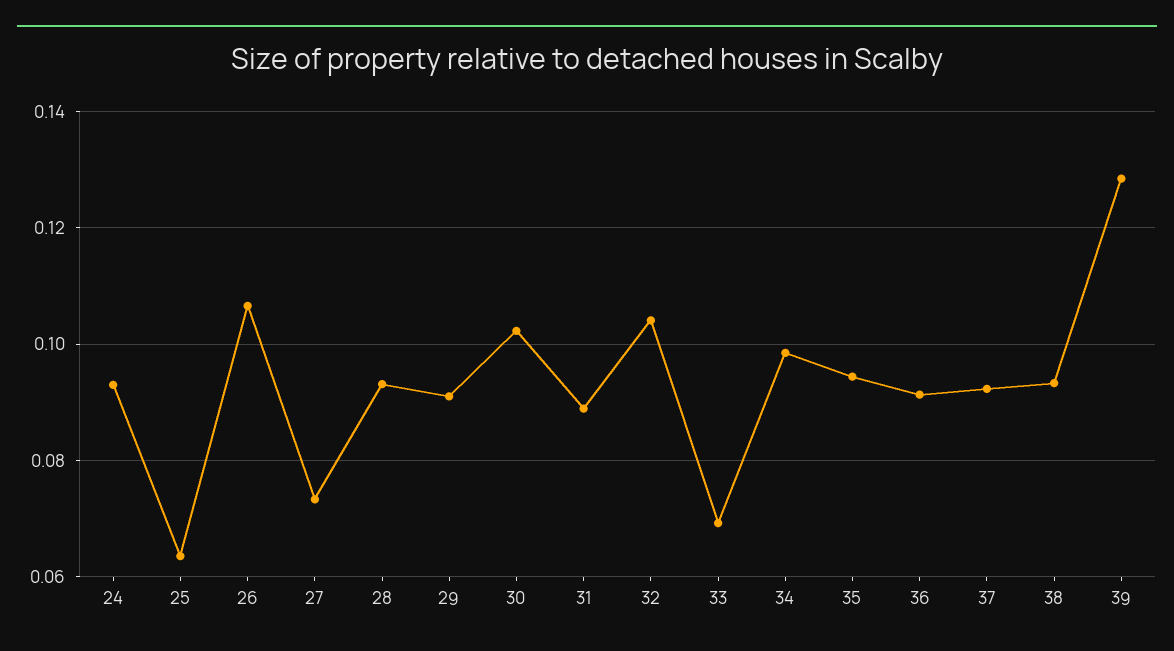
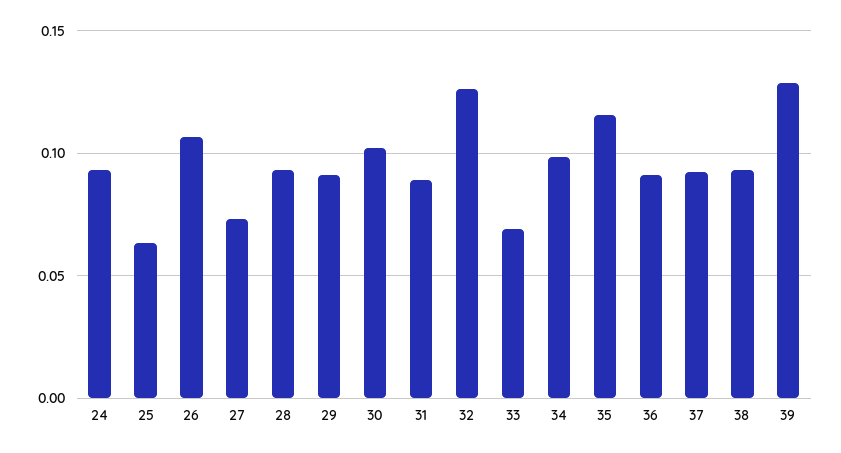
  {
    "24": 0.094,
    "25": 0.064,
    "26": 0.106,
    "27": 0.074,
    "28": 0.094,
    "29": 0.092,
    "30": 0.102,
    "31": 0.088,
-   "32": 0.104,
+   "32": 0.125,
    "33": 0.07,
    "34": 0.098,
-   "35": 0.094,
+   "35": 0.115,
    "36": 0.092,
    "37": 0.092,
    "38": 0.094,
    "39": 0.128
  }

